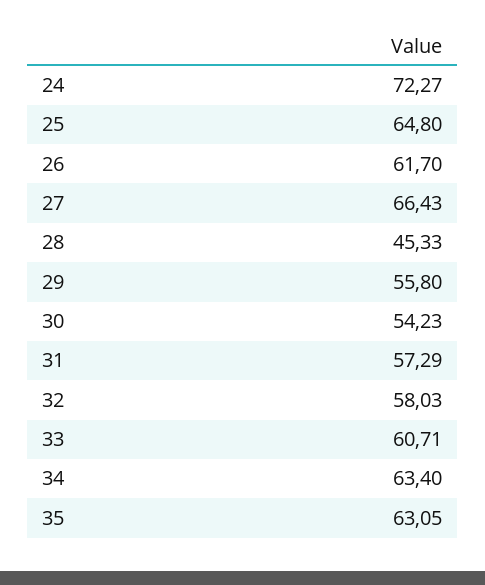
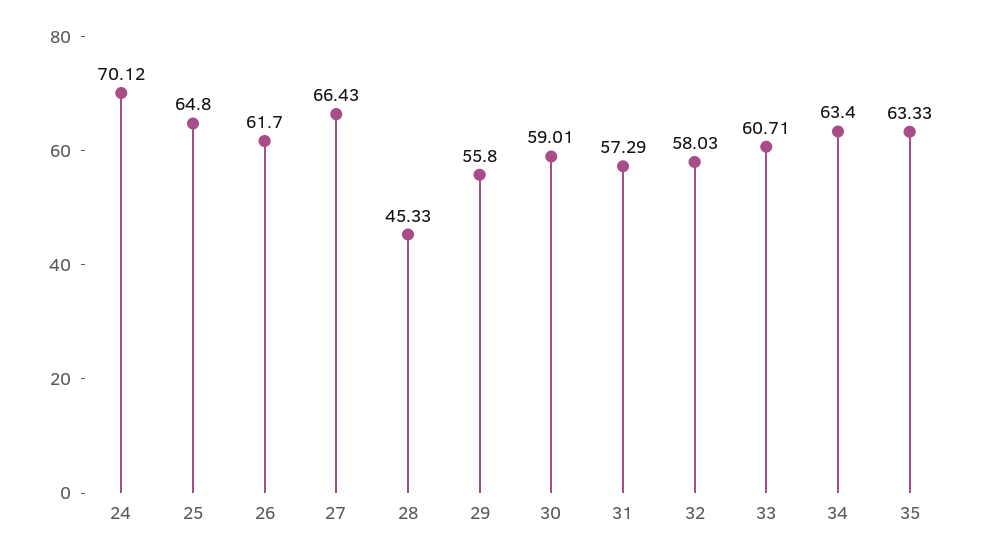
  {
-   "24": 72.27,
+   "24": 70.12,
    "25": 64.8,
    "26": 61.7,
    "27": 66.43,
    "28": 45.33,
    "29": 55.8,
-   "30": 54.23,
+   "30": 59.01,
    "31": 57.29,
    "32": 58.03,
    "33": 60.71,
    "34": 63.4,
-   "35": 63.05
+   "35": 63.33
  }

